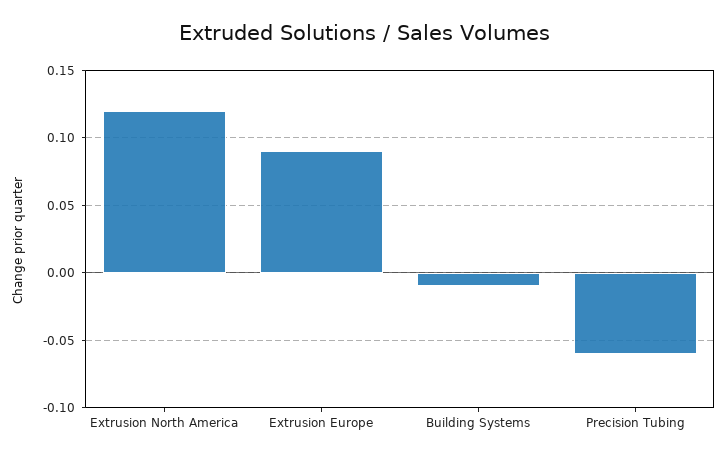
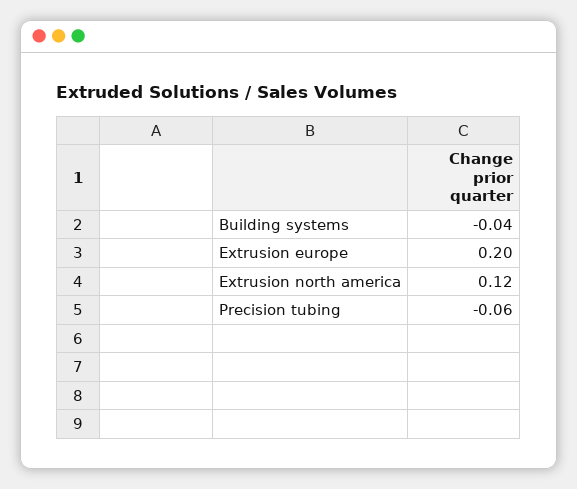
  {
    "Extrusion North America": 0.12,
-   "Extrusion Europe": 0.09,
+   "Extrusion Europe": 0.2,
-   "Building Systems": -0.01,
+   "Building Systems": -0.04,
    "Precision Tubing": -0.06
  }

